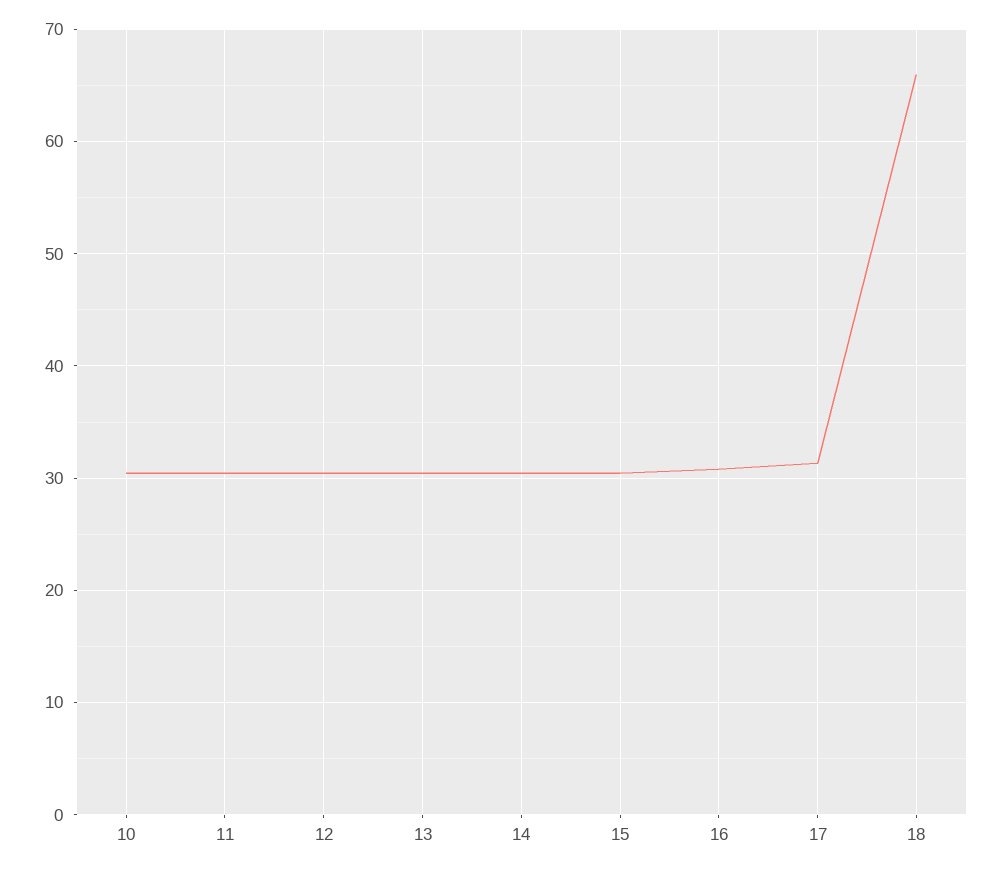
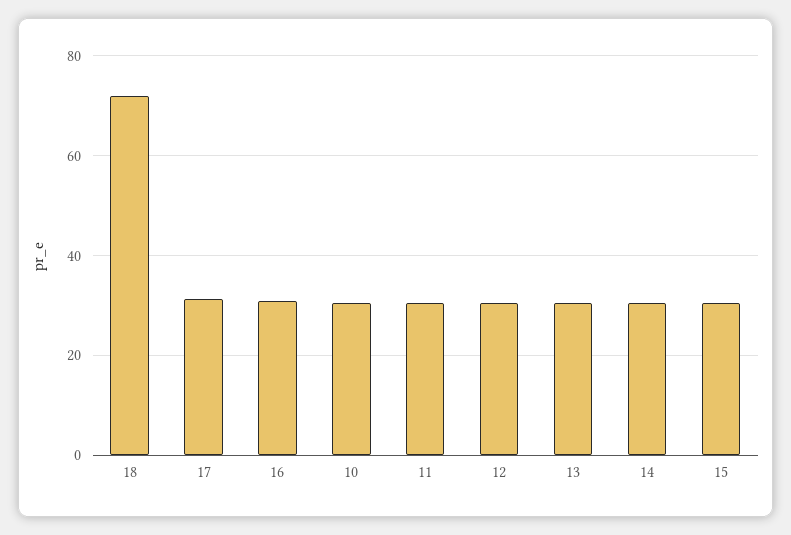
  {
    "10": 30,
    "11": 30,
    "12": 30,
    "13": 30,
    "14": 30,
    "15": 30,
    "16": 31,
    "17": 31,
-   "18": 66
+   "18": 72
  }

